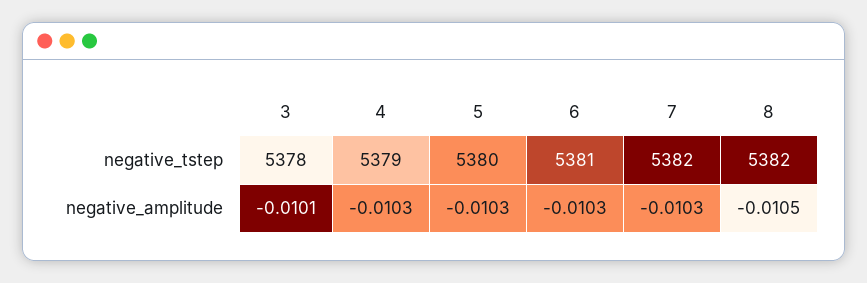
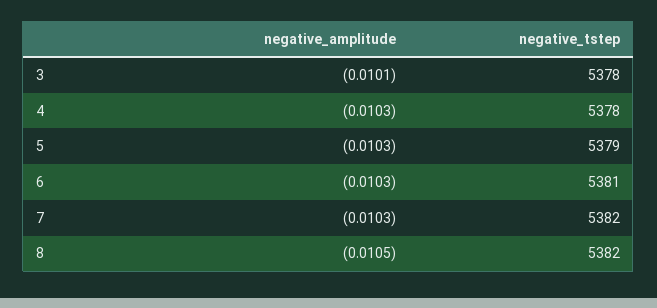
  {
    "3": {
      "negative_tstep": 5378,
      "negative_amplitude": -0.0101
    },
    "4": {
-     "negative_tstep": 5379,
+     "negative_tstep": 5378,
      "negative_amplitude": -0.0103
    },
    "5": {
-     "negative_tstep": 5380,
+     "negative_tstep": 5379,
      "negative_amplitude": -0.0103
    },
    "6": {
      "negative_tstep": 5381,
      "negative_amplitude": -0.0103
    },
    "7": {
      "negative_tstep": 5382,
      "negative_amplitude": -0.0103
    },
    "8": {
      "negative_tstep": 5382,
      "negative_amplitude": -0.0105
    }
  }

